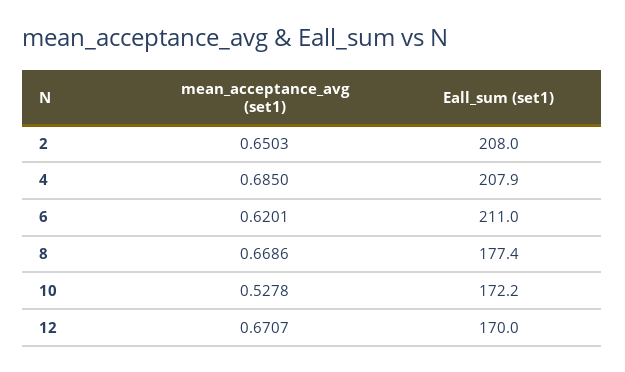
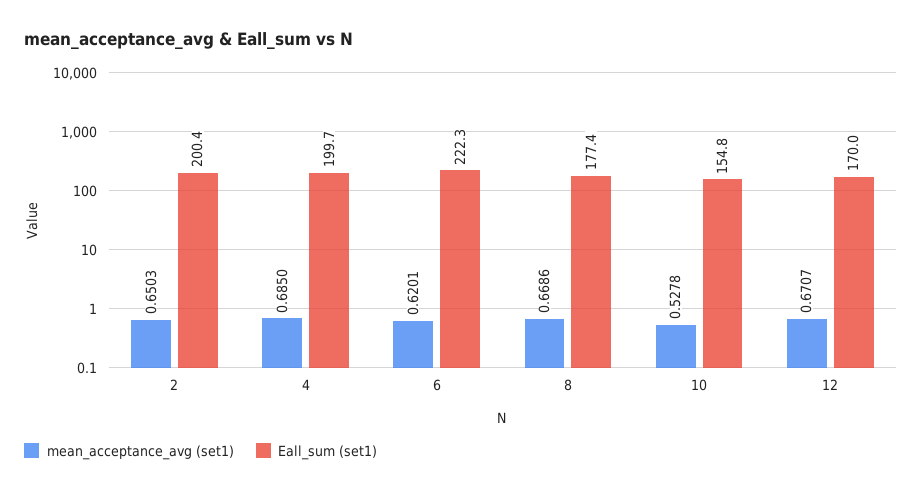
  {
    "mean_acceptance_avg (set1)": {
      "2": 0.6503,
      "4": 0.685,
      "6": 0.6201,
      "8": 0.6686,
      "10": 0.5278,
      "12": 0.6707
    },
    "Eall_sum (set1)": {
-     "2": 208,
+     "2": 200.4,
-     "4": 207.9,
+     "4": 199.7,
-     "6": 211,
+     "6": 222.3,
      "8": 177.4,
-     "10": 172.2,
+     "10": 154.8,
      "12": 170
    }
  }

